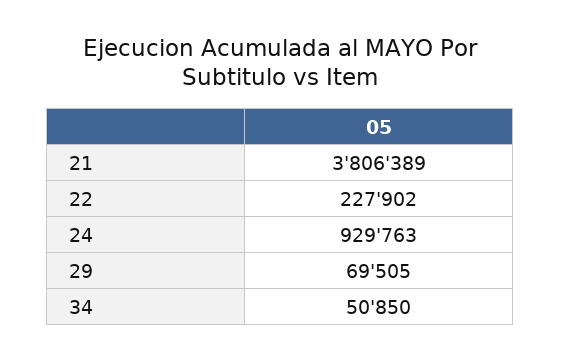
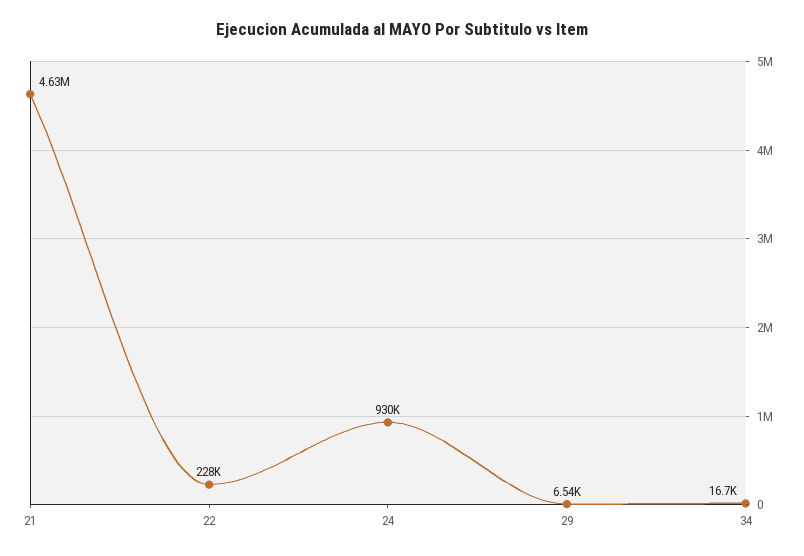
  {
-   "21": 3806389,
+   "21": 4630000,
    "22": 227902,
    "24": 929763,
-   "29": 69505,
+   "29": 6540,
-   "34": 50850
+   "34": 16700
  }

